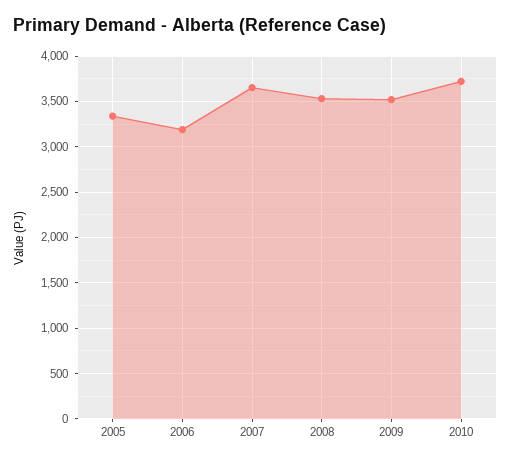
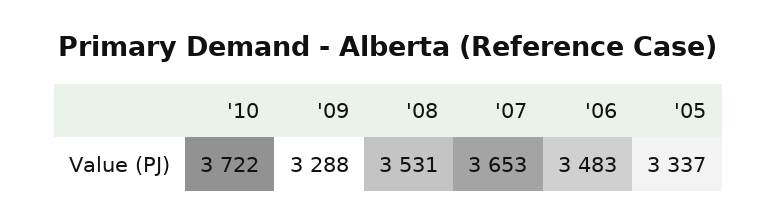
  {
    "2005": 3337,
-   "2006": 3200,
+   "2006": 3483,
    "2007": 3653,
    "2008": 3531,
-   "2009": 3500,
+   "2009": 3288,
    "2010": 3722
  }

